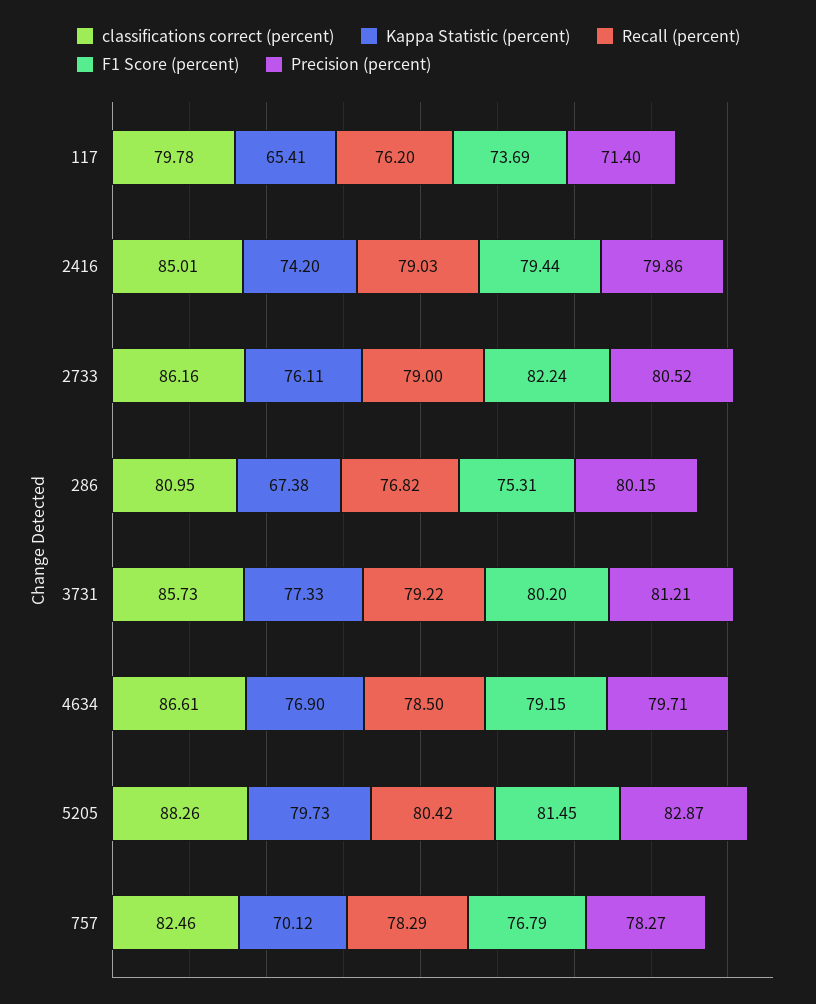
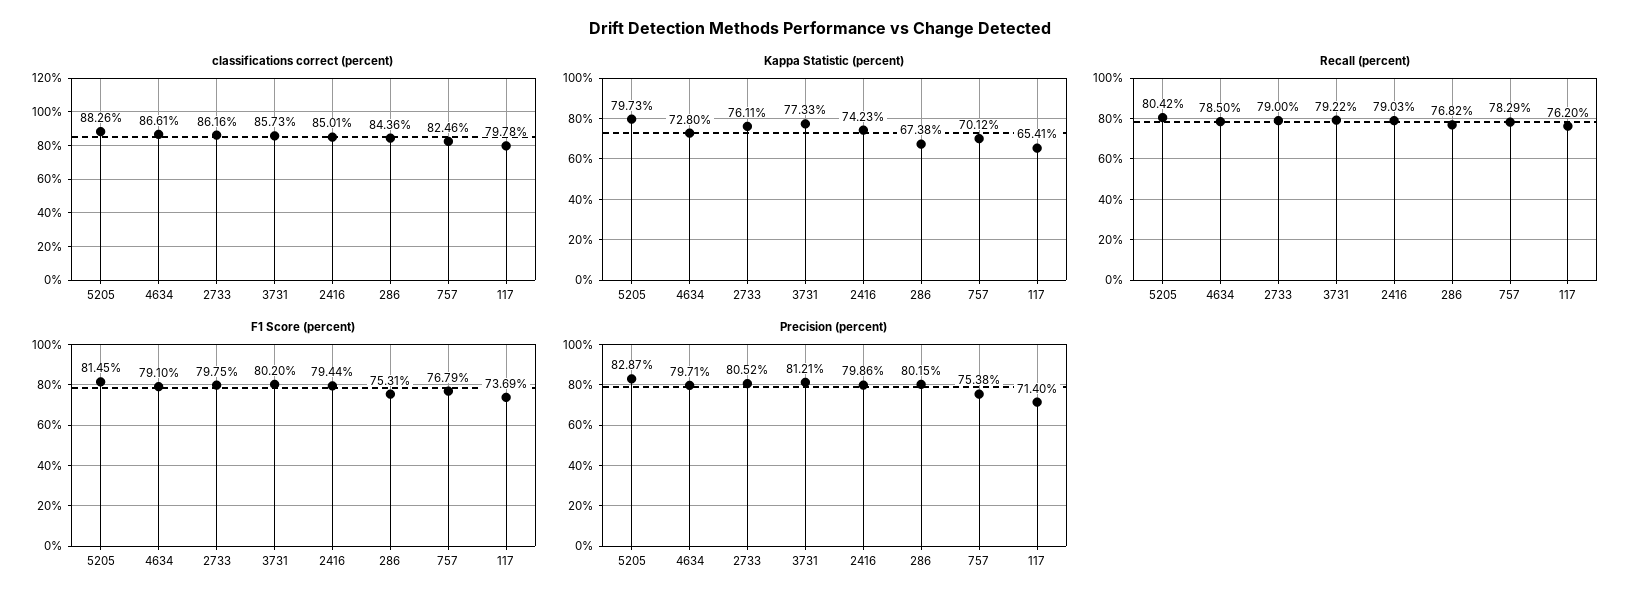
  {
    "classifications correct (percent)": {
      "117": 79.78,
      "2416": 85.01,
      "2733": 86.16,
-     "286": 80.95,
+     "286": 84.36,
      "3731": 85.73,
      "4634": 86.61,
      "5205": 88.26,
      "757": 82.46
    },
    "Kappa Statistic (percent)": {
      "117": 65.41,
-     "2416": 74.2,
+     "2416": 74.23,
      "2733": 76.11,
      "286": 67.38,
      "3731": 77.33,
-     "4634": 76.9,
+     "4634": 72.8,
      "5205": 79.73,
      "757": 70.12
    },
    "Recall (percent)": {
      "117": 76.2,
      "2416": 79.03,
      "2733": 79,
      "286": 76.82,
      "3731": 79.22,
      "4634": 78.5,
      "5205": 80.42,
      "757": 78.29
    },
    "F1 Score (percent)": {
      "117": 73.69,
      "2416": 79.44,
-     "2733": 82.24,
+     "2733": 79.75,
      "286": 75.31,
      "3731": 80.2,
-     "4634": 79.15,
+     "4634": 79.1,
      "5205": 81.45,
      "757": 76.79
    },
    "Precision (percent)": {
      "117": 71.4,
      "2416": 79.86,
      "2733": 80.52,
      "286": 80.15,
      "3731": 81.21,
      "4634": 79.71,
      "5205": 82.87,
-     "757": 78.27
+     "757": 75.38
    }
  }

